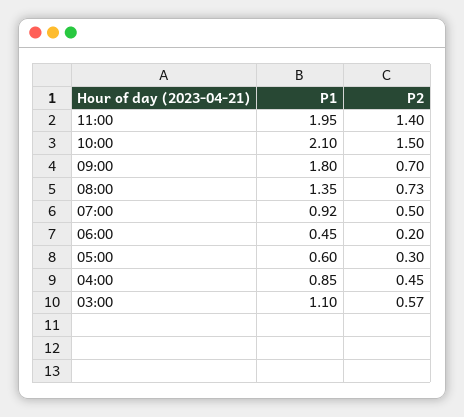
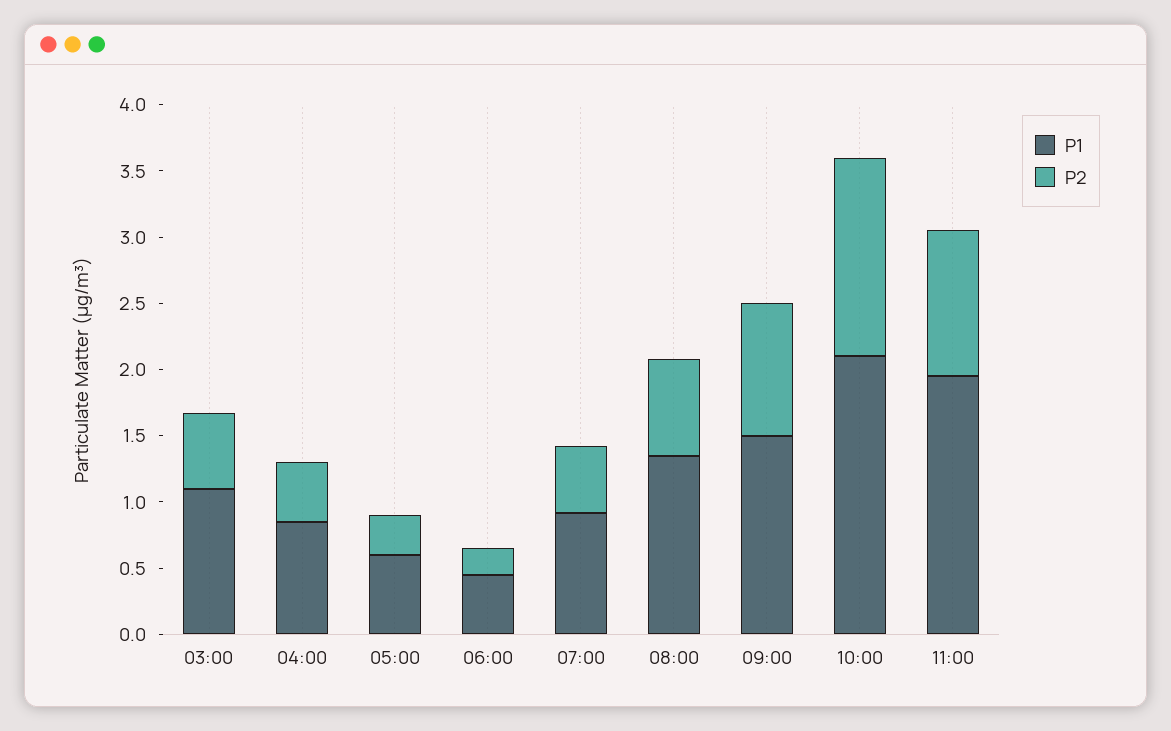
  {
    "P1": {
      "11:00": 1.95,
      "10:00": 2.1,
-     "09:00": 1.8,
+     "09:00": 1.5,
      "08:00": 1.35,
      "07:00": 0.92,
      "06:00": 0.45,
      "05:00": 0.6,
      "04:00": 0.85,
      "03:00": 1.1
    },
    "P2": {
-     "11:00": 1.4,
+     "11:00": 1.1,
      "10:00": 1.5,
-     "09:00": 0.7,
+     "09:00": 1,
      "08:00": 0.73,
      "07:00": 0.5,
      "06:00": 0.2,
      "05:00": 0.3,
      "04:00": 0.45,
      "03:00": 0.57
    }
  }

